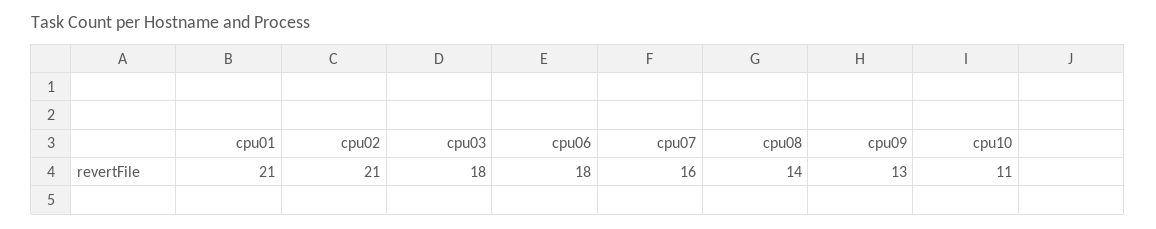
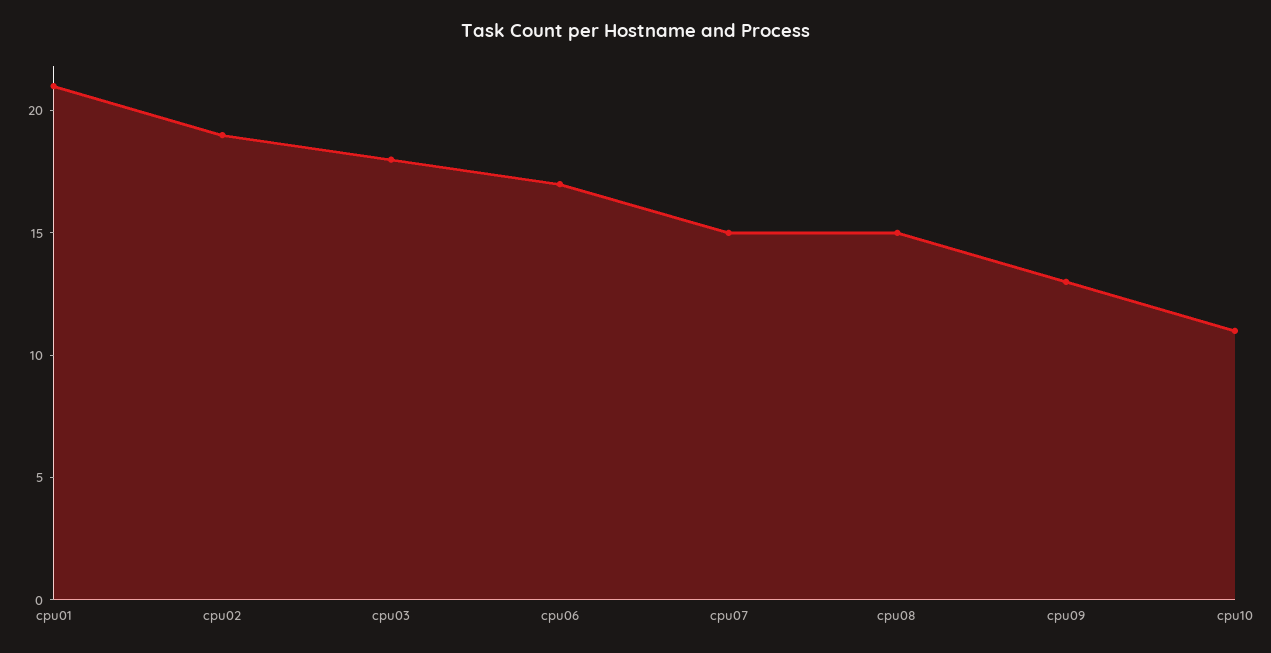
  {
    "cpu01": 21,
-   "cpu02": 21,
+   "cpu02": 19,
    "cpu03": 18,
-   "cpu06": 18,
+   "cpu06": 17,
-   "cpu07": 16,
+   "cpu07": 15,
-   "cpu08": 14,
+   "cpu08": 15,
    "cpu09": 13,
    "cpu10": 11
  }

